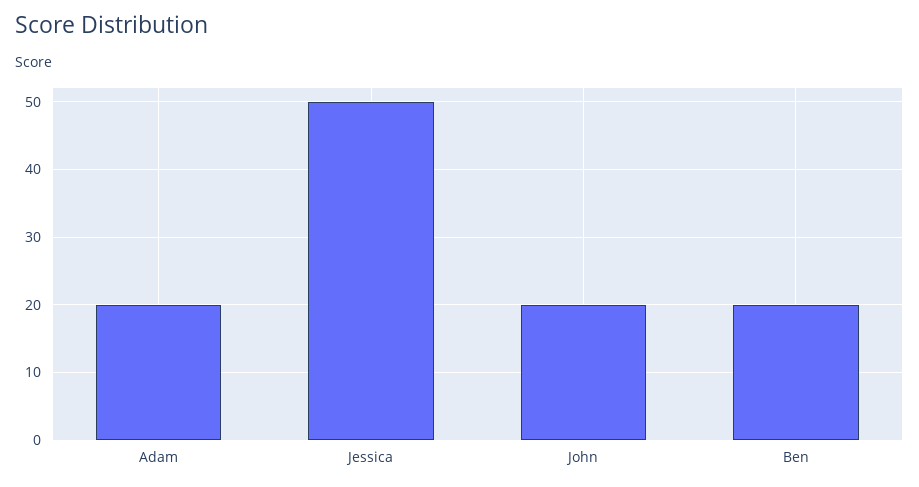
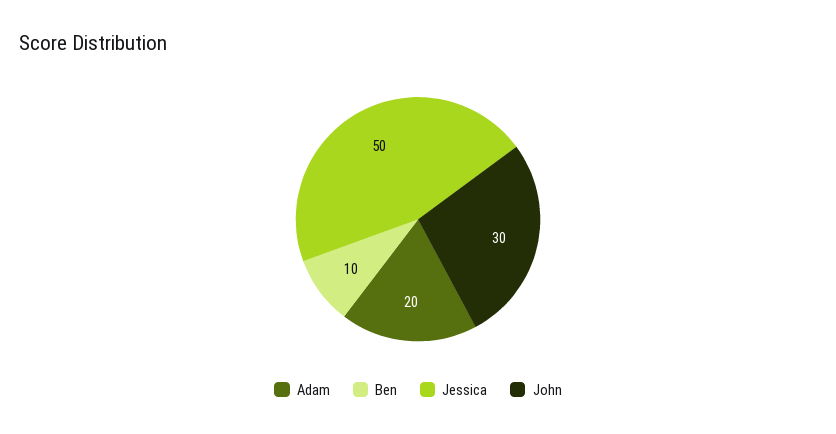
  {
    "Adam": 20,
    "Jessica": 50,
-   "John": 20,
+   "John": 30,
-   "Ben": 20
+   "Ben": 10
  }

